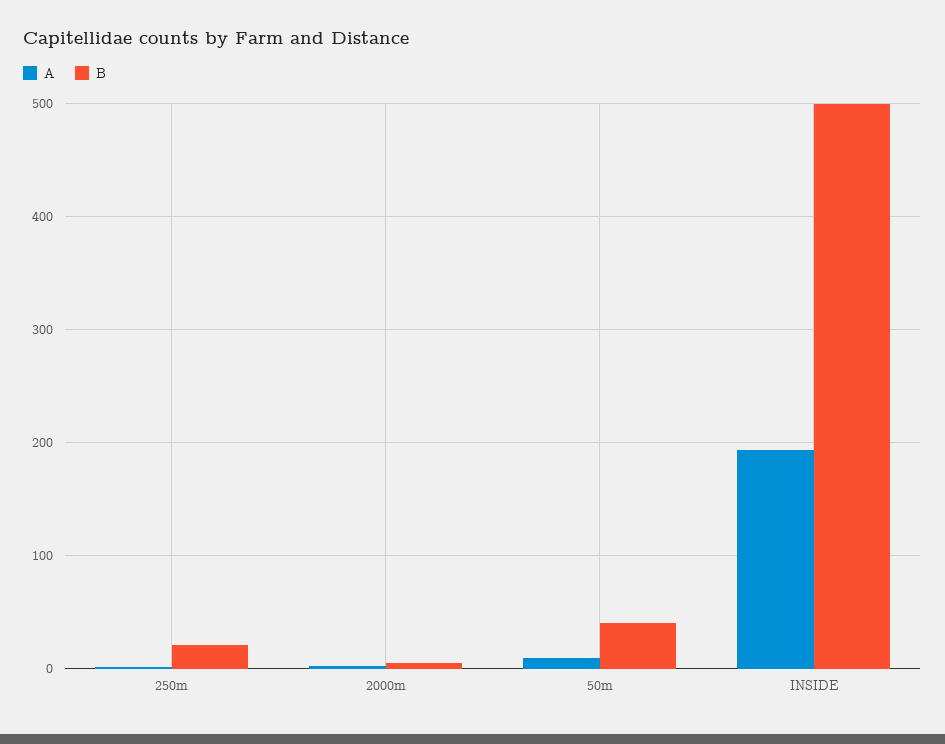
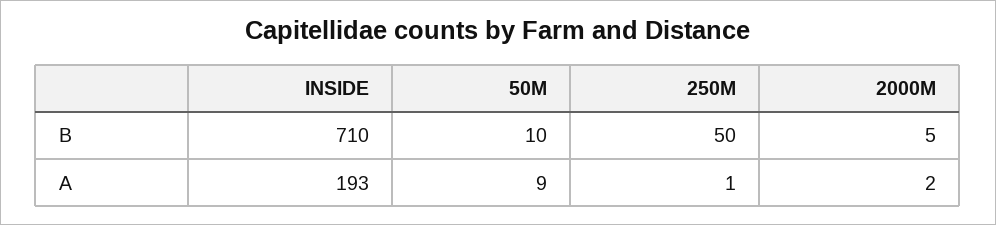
  {
    "A": {
      "250m": 1,
      "2000m": 2,
      "50m": 9,
      "INSIDE": 193
    },
    "B": {
-     "250m": 20,
+     "250m": 50,
      "2000m": 5,
-     "50m": 40,
+     "50m": 10,
-     "INSIDE": 500
+     "INSIDE": 710
    }
  }

